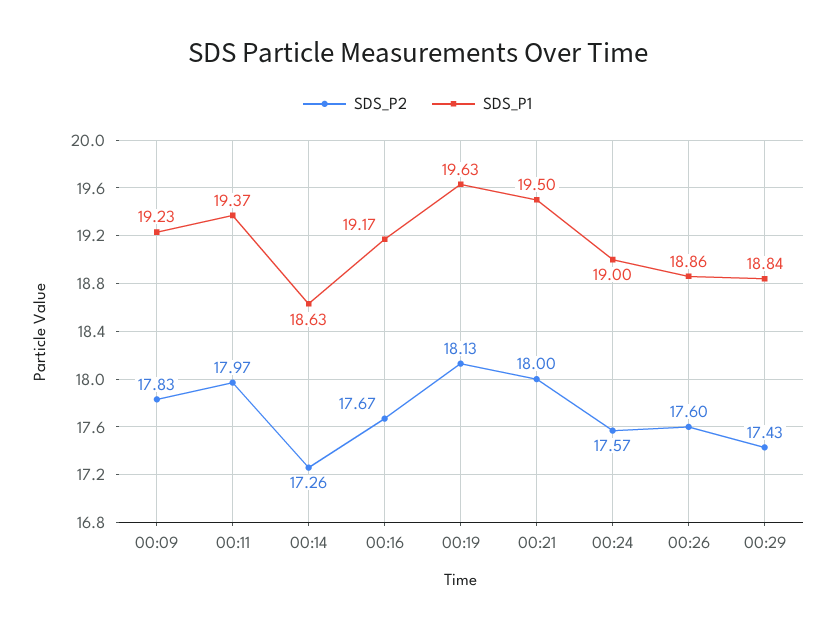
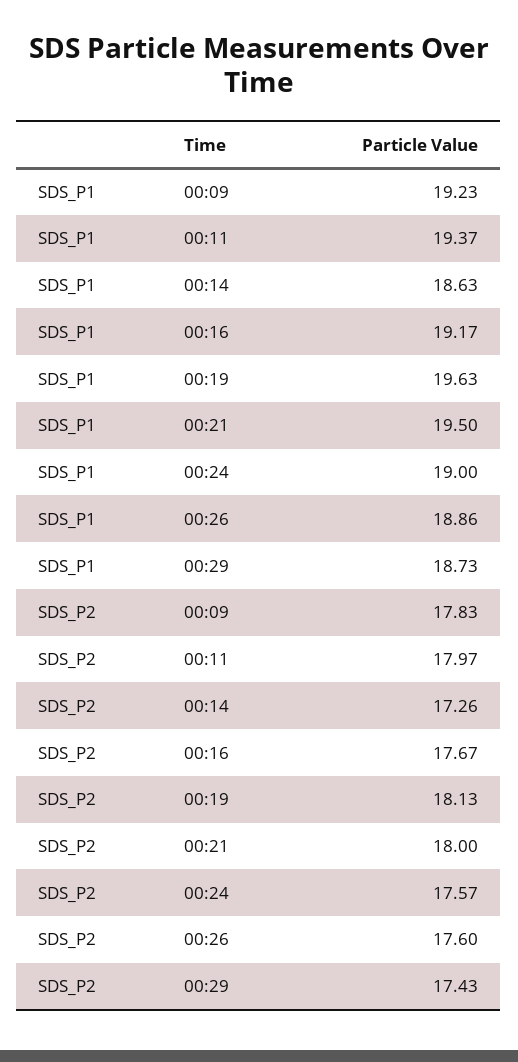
  {
    "SDS_P2": {
      "00:09": 17.83,
      "00:11": 17.97,
      "00:14": 17.26,
      "00:16": 17.67,
      "00:19": 18.13,
      "00:21": 18,
      "00:24": 17.57,
      "00:26": 17.6,
      "00:29": 17.43
    },
    "SDS_P1": {
      "00:09": 19.23,
      "00:11": 19.37,
      "00:14": 18.63,
      "00:16": 19.17,
      "00:19": 19.63,
      "00:21": 19.5,
      "00:24": 19,
      "00:26": 18.86,
-     "00:29": 18.84
+     "00:29": 18.73
    }
  }

